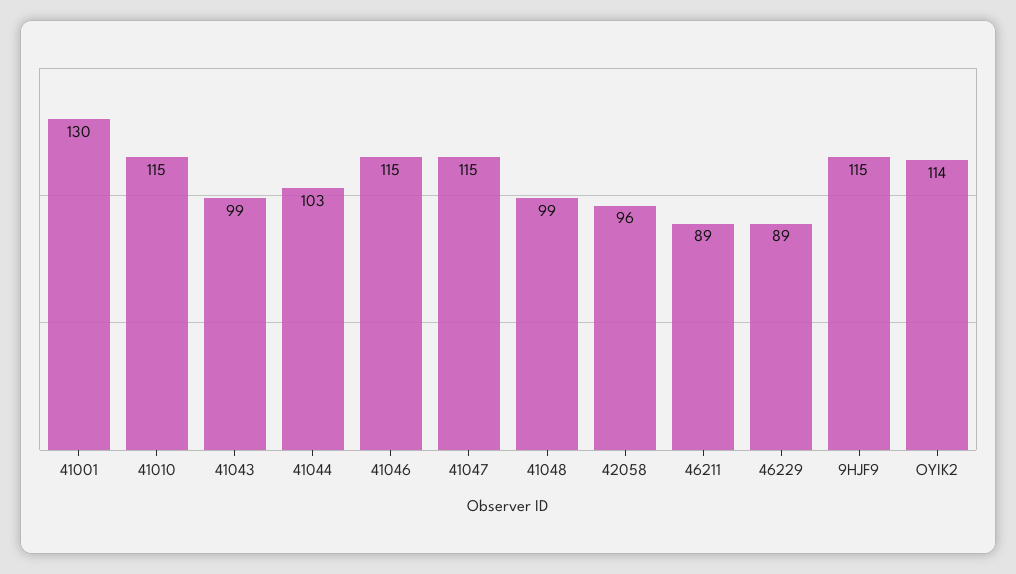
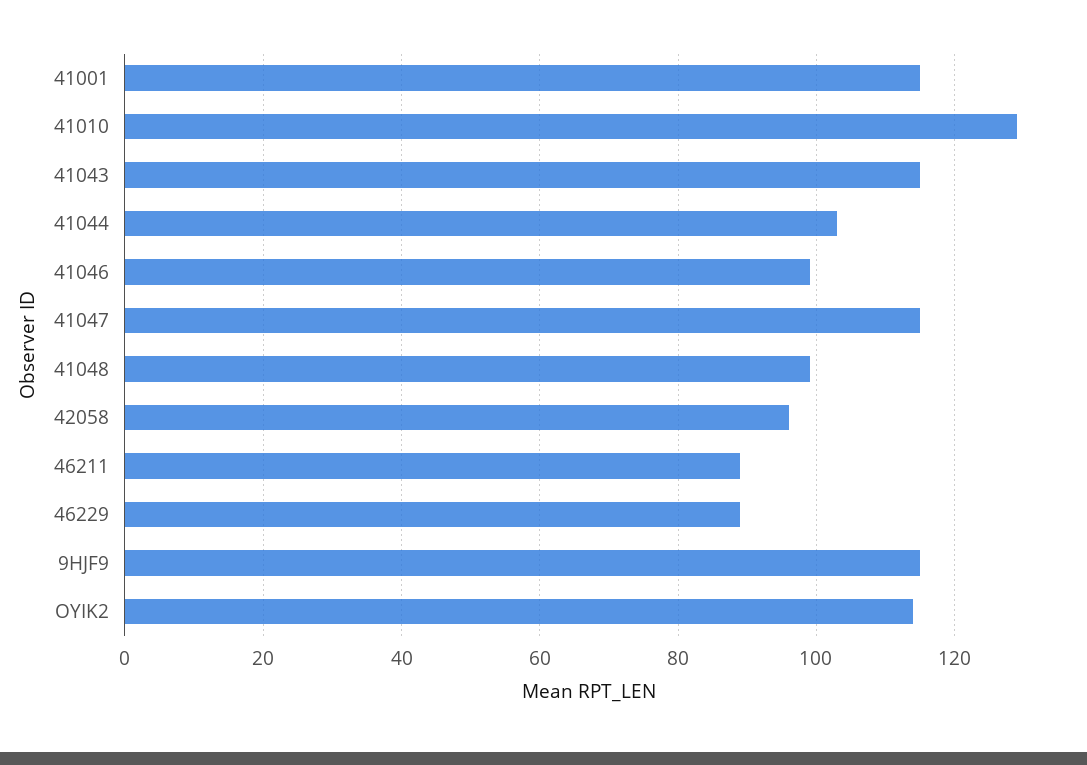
  {
-   "41001": 130,
+   "41001": 115,
-   "41010": 115,
+   "41010": 130,
-   "41043": 99,
+   "41043": 115,
    "41044": 103,
-   "41046": 115,
+   "41046": 100,
    "41047": 115,
    "41048": 99,
    "42058": 96,
    "46211": 89,
    "46229": 89,
    "9HJF9": 115,
    "OYIK2": 114
  }

